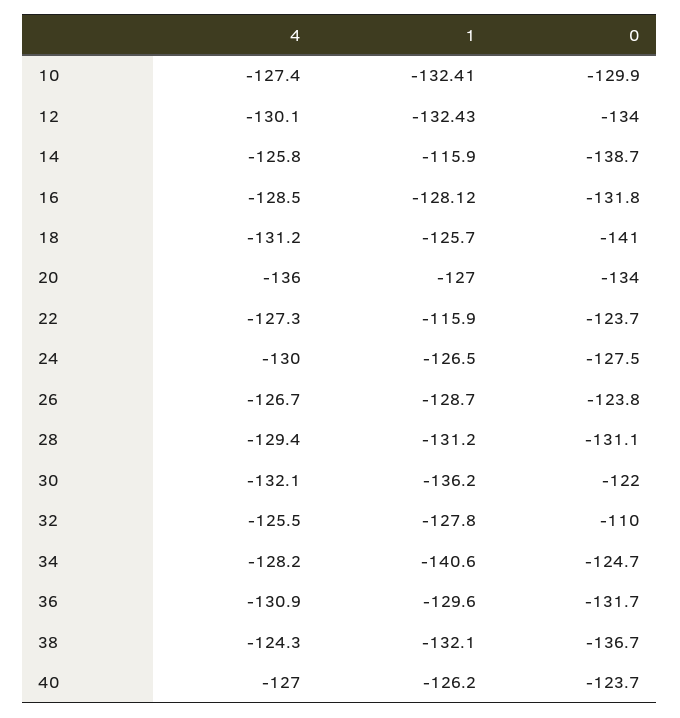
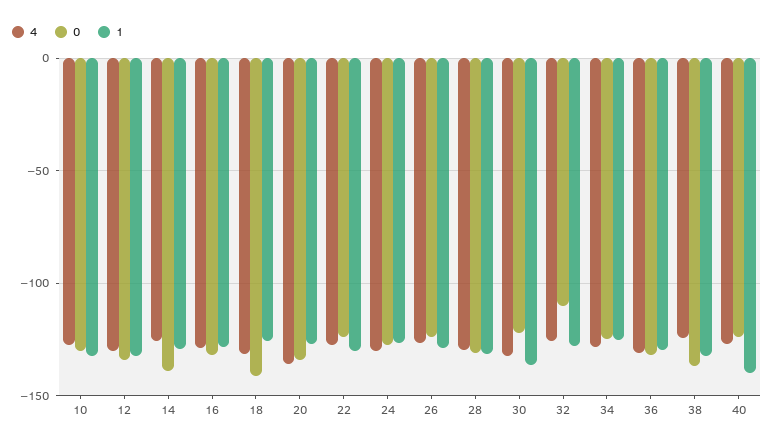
  {
    "4": {
      "10": -127.4,
      "12": -130.1,
      "14": -125.8,
      "16": -128.5,
      "18": -131.2,
      "20": -136,
      "22": -127.3,
      "24": -130,
      "26": -126.7,
      "28": -129.4,
      "30": -132.1,
      "32": -125.5,
      "34": -128.2,
      "36": -130.9,
      "38": -124.3,
      "40": -127
    },
    "1": {
      "10": -132.41,
      "12": -132.43,
-     "14": -115.9,
+     "14": -130,
      "16": -128.12,
      "18": -125.7,
      "20": -127,
-     "22": -115.9,
+     "22": -130,
      "24": -126.5,
      "26": -128.7,
      "28": -131.2,
      "30": -136.2,
      "32": -127.8,
-     "34": -140.6,
+     "34": -125,
      "36": -129.6,
      "38": -132.1,
-     "40": -126.2
+     "40": -140
    },
    "0": {
      "10": -129.9,
      "12": -134,
      "14": -138.7,
      "16": -131.8,
      "18": -141,
      "20": -134,
      "22": -123.7,
      "24": -127.5,
      "26": -123.8,
      "28": -131.1,
      "30": -122,
      "32": -110,
      "34": -124.7,
      "36": -131.7,
      "38": -136.7,
      "40": -123.7
    }
  }

